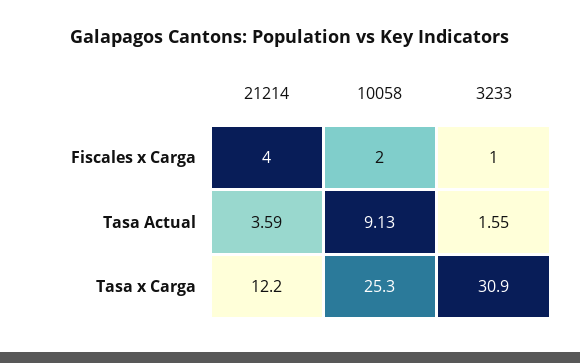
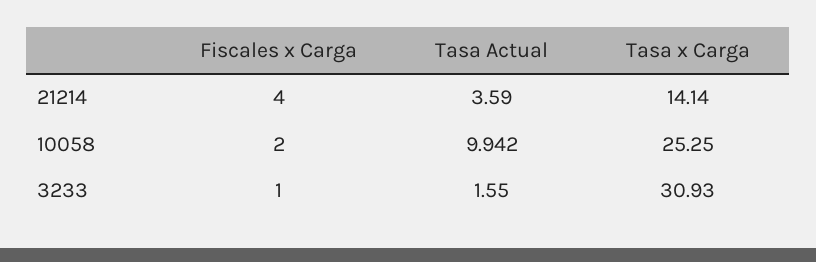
  {
    "21214": {
      "Fiscales x Carga": 4,
      "Tasa Actual": 3.59,
-     "Tasa x Carga": 12.2
+     "Tasa x Carga": 14.14
    },
    "10058": {
      "Fiscales x Carga": 2,
-     "Tasa Actual": 9.13,
+     "Tasa Actual": 9.942,
      "Tasa x Carga": 25.25
    },
    "3233": {
      "Fiscales x Carga": 1,
      "Tasa Actual": 1.55,
      "Tasa x Carga": 30.93
    }
  }

